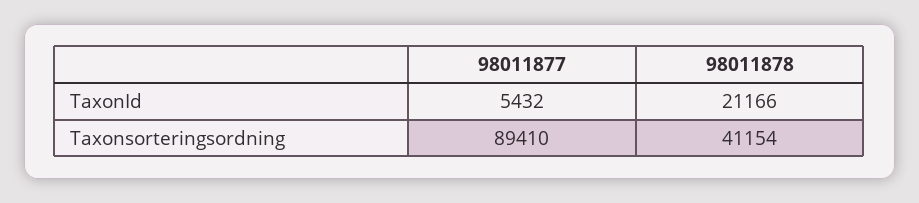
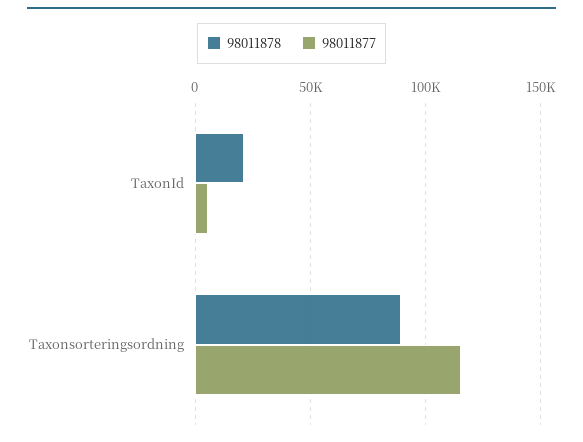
  {
    "98011877": {
      "TaxonId": 5432,
-     "Taxonsorteringsordning": 89410
+     "Taxonsorteringsordning": 115000
    },
    "98011878": {
      "TaxonId": 21166,
-     "Taxonsorteringsordning": 41154
+     "Taxonsorteringsordning": 90000
    }
  }

